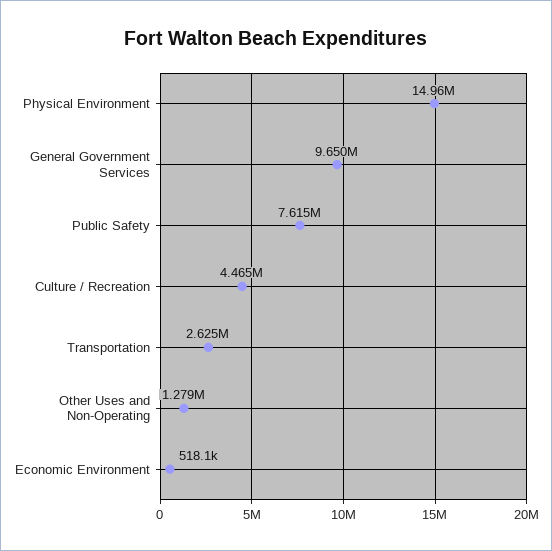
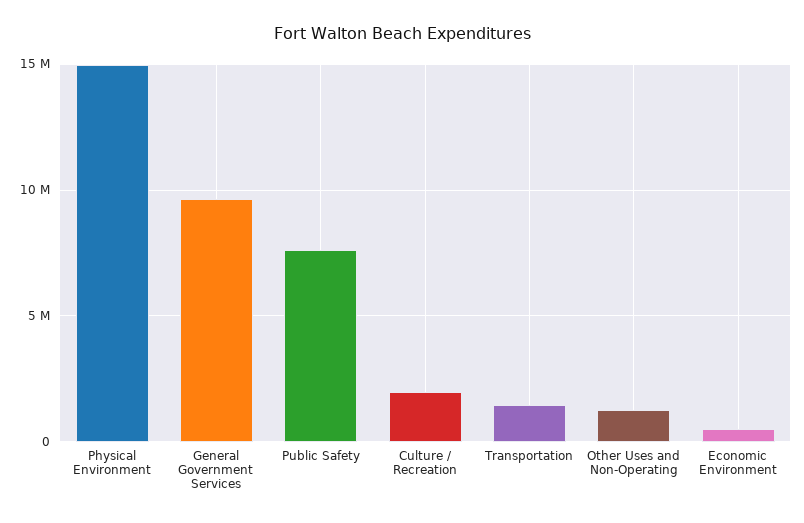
  {
    "Physical Environment": 14960000,
    "General Government Services": 9650000,
    "Public Safety": 7615000,
-   "Culture / Recreation": 4465000,
+   "Culture / Recreation": 2000000,
-   "Transportation": 2625000,
+   "Transportation": 1500000,
    "Other Uses and Non-Operating": 1279000,
    "Economic Environment": 518100
  }

